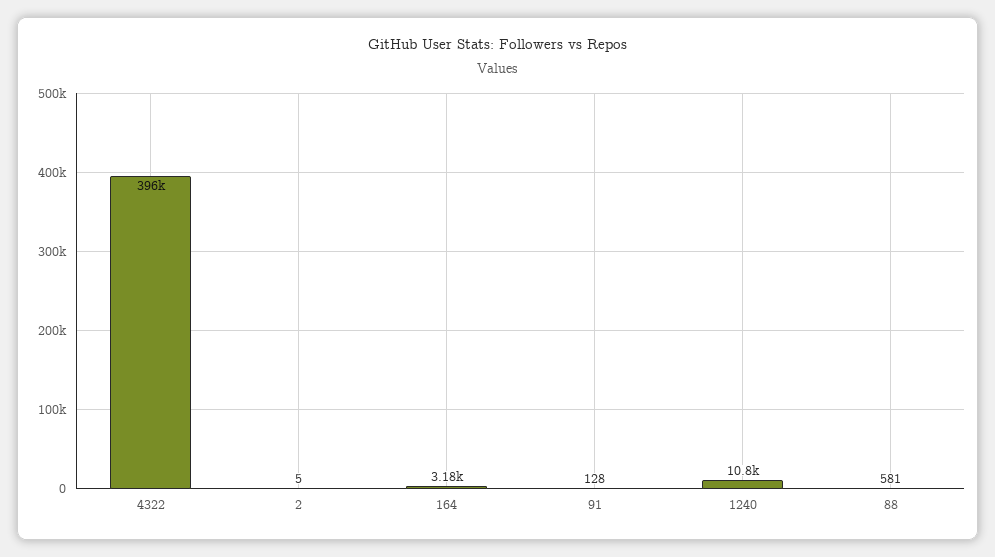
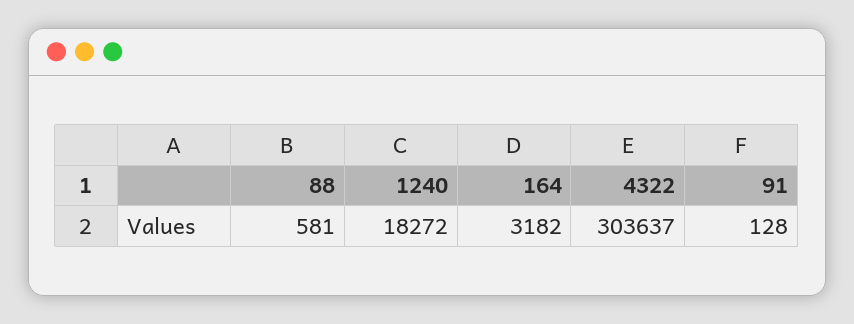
  {
-   "4322": 396000,
+   "4322": 303637,
-   "2": 5,
    "164": 3182,
    "91": 128,
-   "1240": 10800,
+   "1240": 18272,
    "88": 581
  }

